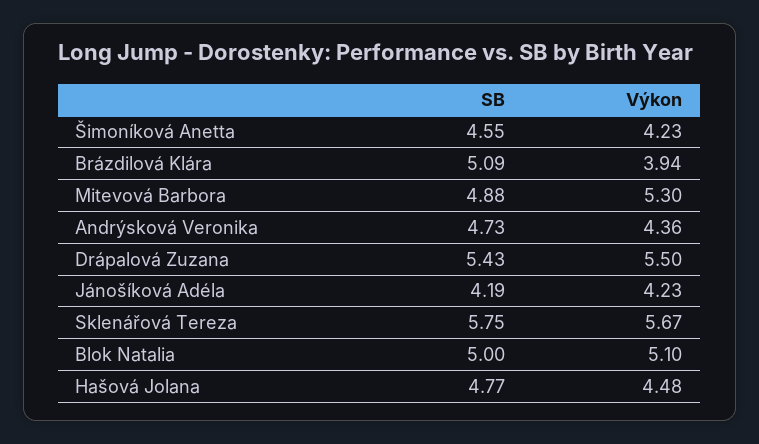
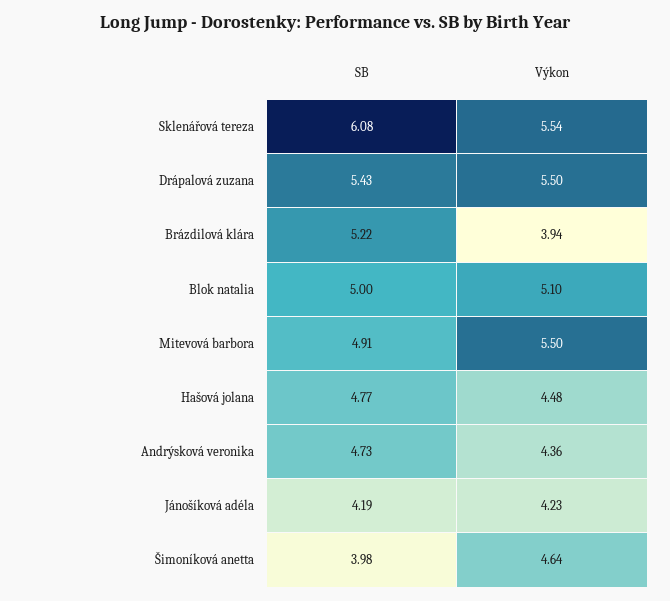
  {
    "SB": {
-     "Šimoníková Anetta": 4.55,
+     "Šimoníková Anetta": 3.98,
-     "Brázdilová Klára": 5.09,
+     "Brázdilová Klára": 5.22,
-     "Mitevová Barbora": 4.88,
+     "Mitevová Barbora": 4.91,
      "Andrýsková Veronika": 4.73,
      "Drápalová Zuzana": 5.43,
      "Jánošíková Adéla": 4.19,
-     "Sklenářová Tereza": 5.75,
+     "Sklenářová Tereza": 6.08,
      "Blok Natalia": 5,
      "Hašová Jolana": 4.77
    },
    "Výkon": {
-     "Šimoníková Anetta": 4.23,
+     "Šimoníková Anetta": 4.64,
      "Brázdilová Klára": 3.94,
-     "Mitevová Barbora": 5.3,
+     "Mitevová Barbora": 5.5,
      "Andrýsková Veronika": 4.36,
      "Drápalová Zuzana": 5.5,
      "Jánošíková Adéla": 4.23,
-     "Sklenářová Tereza": 5.67,
+     "Sklenářová Tereza": 5.54,
      "Blok Natalia": 5.1,
      "Hašová Jolana": 4.48
    }
  }

